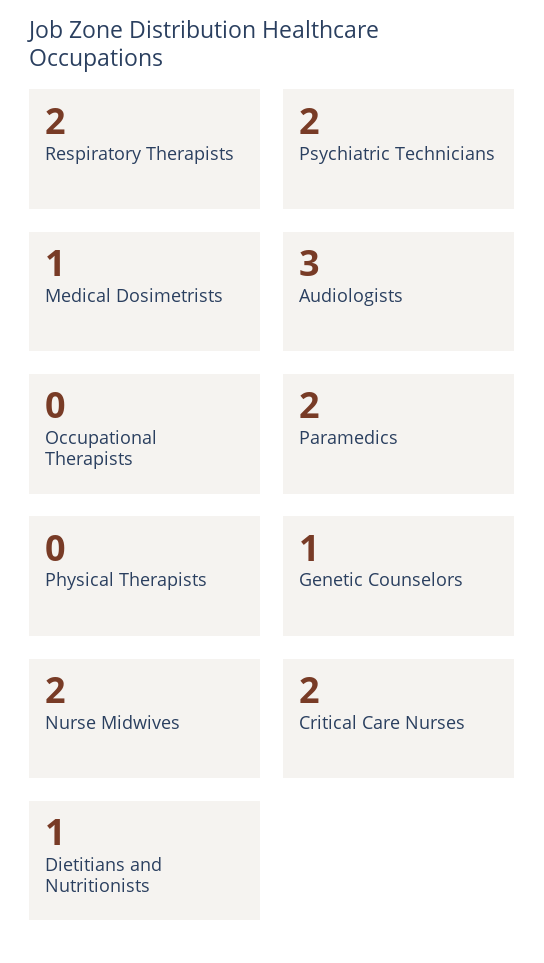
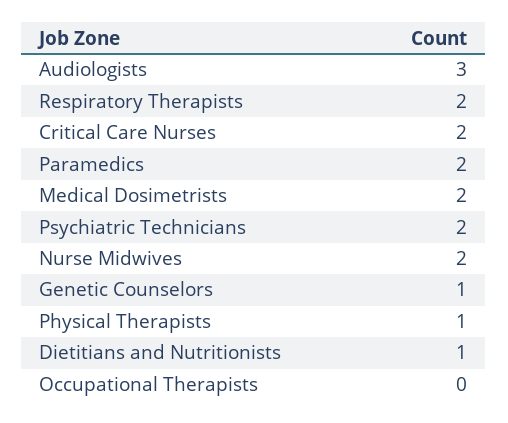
  {
    "Respiratory Therapists": 2,
    "Psychiatric Technicians": 2,
-   "Medical Dosimetrists": 1,
+   "Medical Dosimetrists": 2,
    "Audiologists": 3,
    "Occupational Therapists": 0,
    "Paramedics": 2,
-   "Physical Therapists": 0,
+   "Physical Therapists": 1,
    "Genetic Counselors": 1,
    "Nurse Midwives": 2,
    "Critical Care Nurses": 2,
    "Dietitians and Nutritionists": 1
  }

